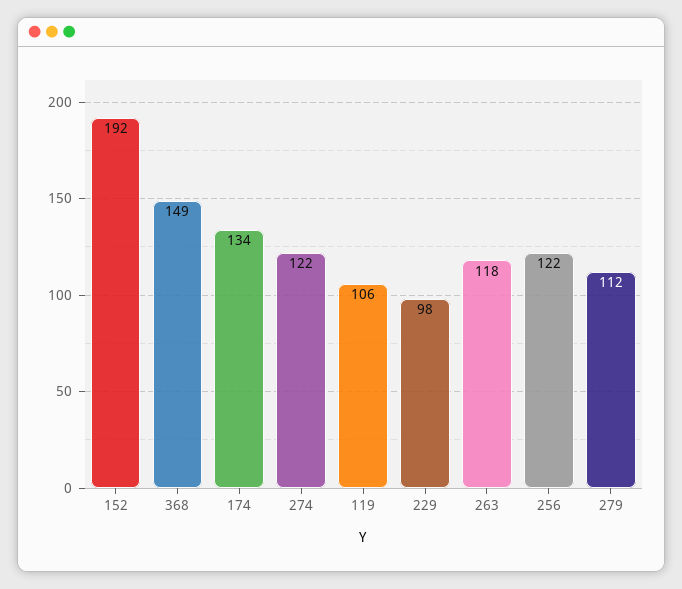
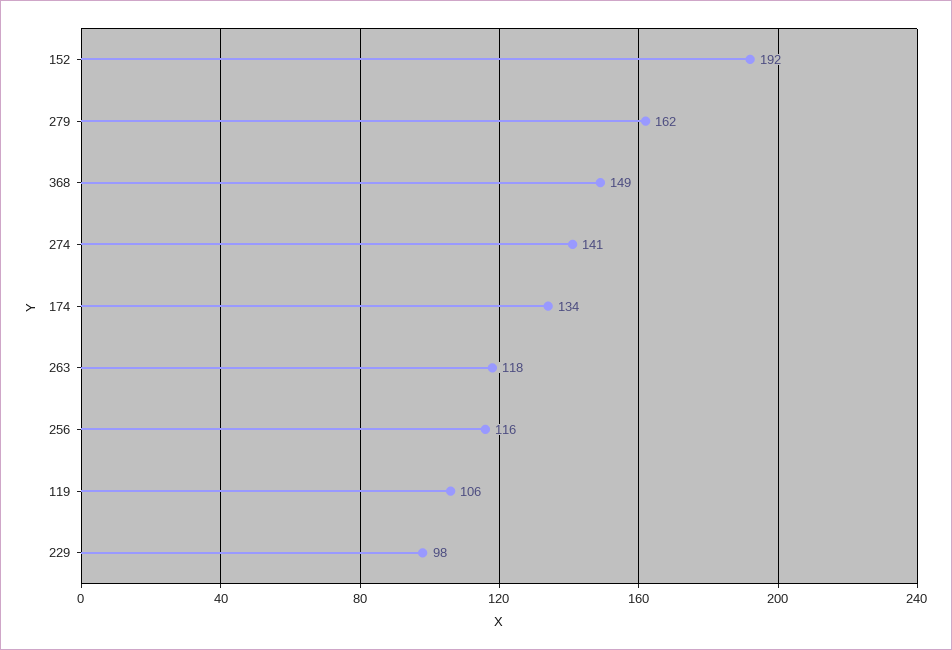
  {
    "152": 192,
    "368": 149,
    "174": 134,
-   "274": 122,
+   "274": 141,
    "119": 106,
    "229": 98,
    "263": 118,
-   "256": 122,
+   "256": 116,
-   "279": 112
+   "279": 162
  }

